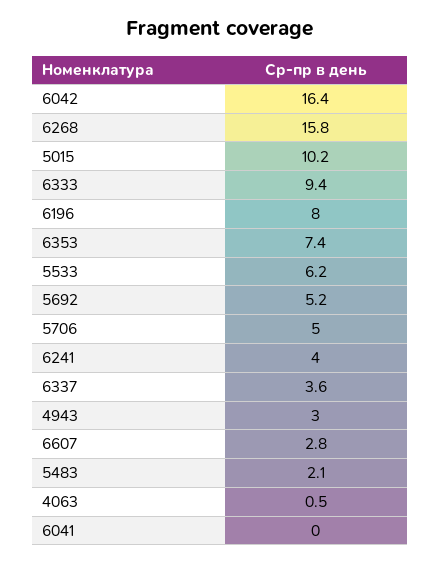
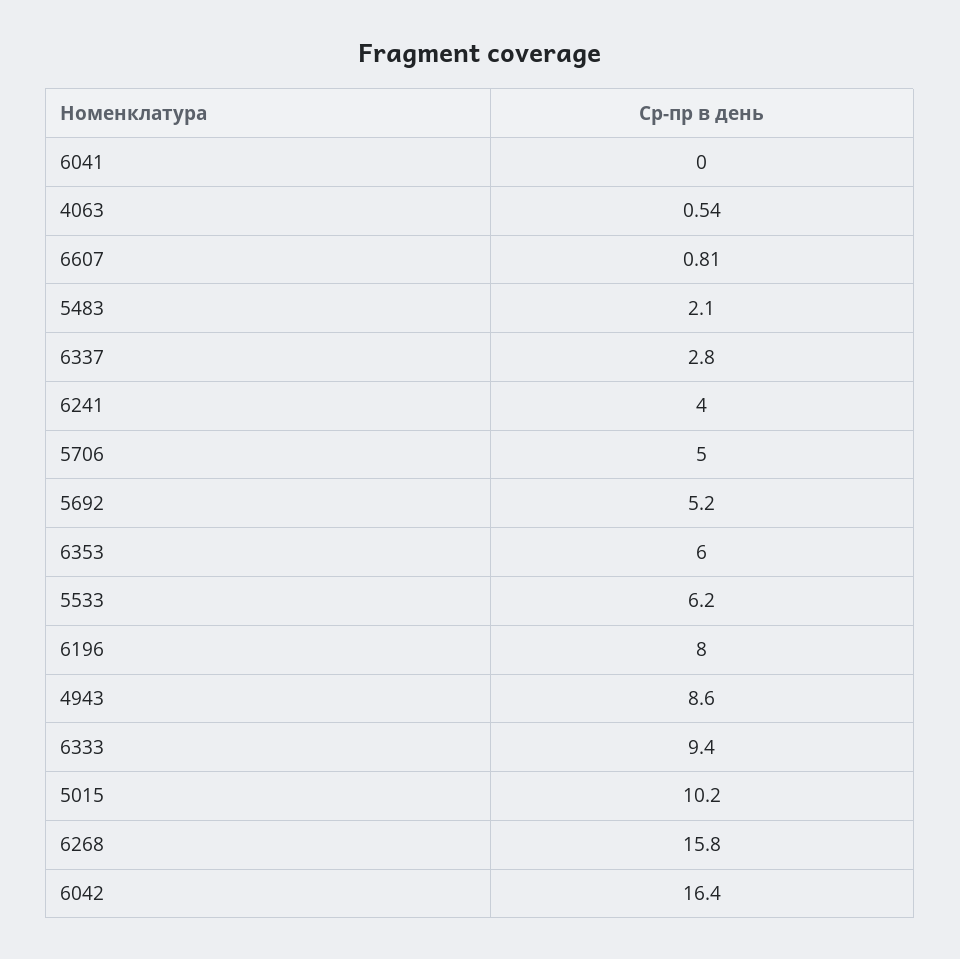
  {
    "6042": 16.4,
    "6268": 15.8,
    "5015": 10.2,
    "6333": 9.4,
    "6196": 8,
-   "6353": 7.4,
+   "6353": 6,
    "5533": 6.2,
    "5692": 5.2,
    "5706": 5,
    "6241": 4,
-   "6337": 3.6,
+   "6337": 2.8,
-   "4943": 3,
+   "4943": 8.6,
-   "6607": 2.8,
+   "6607": 0.81,
    "5483": 2.1,
    "4063": 0.54,
    "6041": 0
  }

